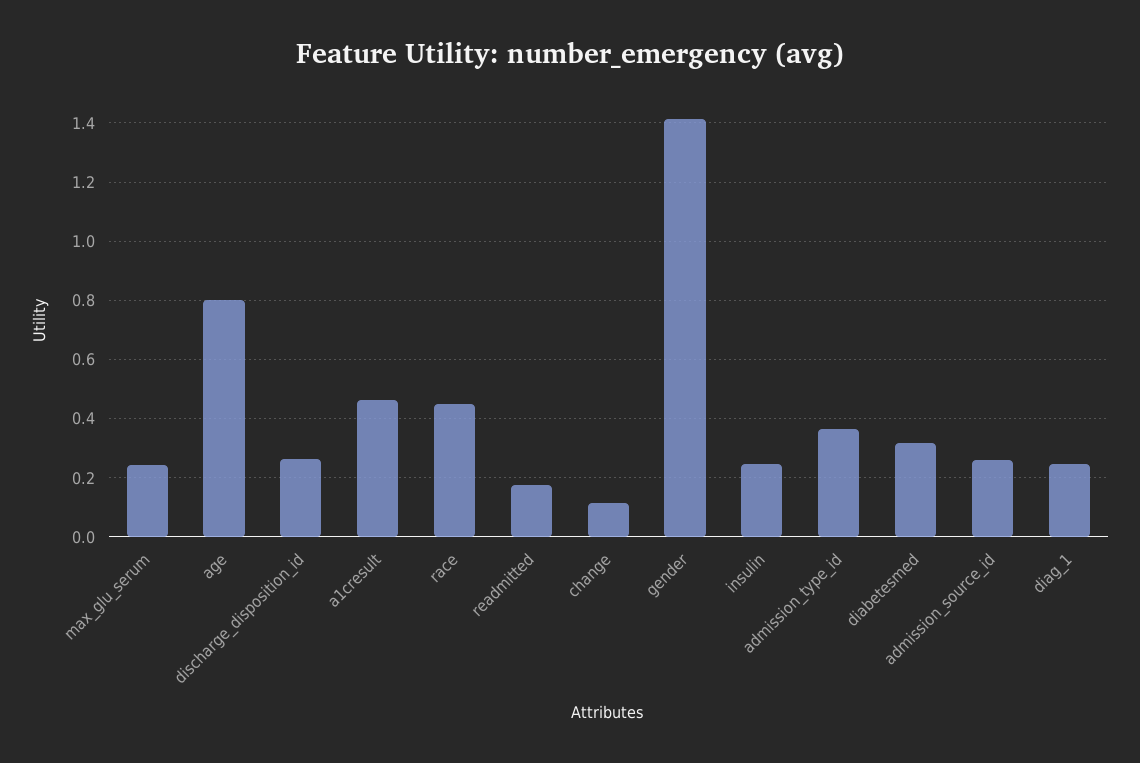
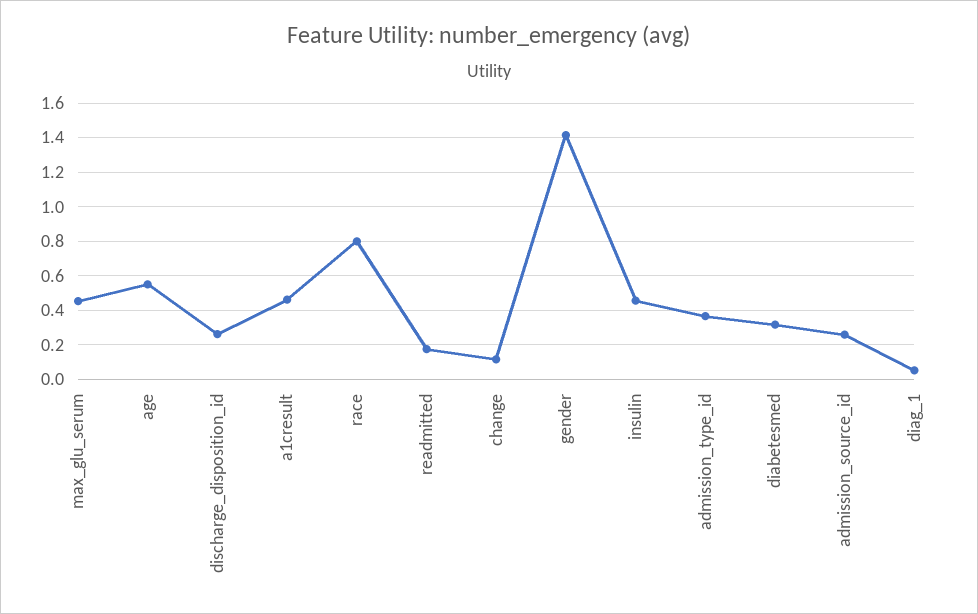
  {
-   "max_glu_serum": 0.25,
+   "max_glu_serum": 0.45,
-   "age": 0.8,
+   "age": 0.55,
    "discharge_disposition_id": 0.275,
    "a1cresult": 0.45,
-   "race": 0.45,
+   "race": 0.8,
    "readmitted": 0.175,
    "change": 0.125,
    "gender": 1.425,
-   "insulin": 0.25,
+   "insulin": 0.45,
    "admission_type_id": 0.375,
    "diabetesmed": 0.325,
    "admission_source_id": 0.25,
-   "diag_1": 0.25
+   "diag_1": 0.05
  }

